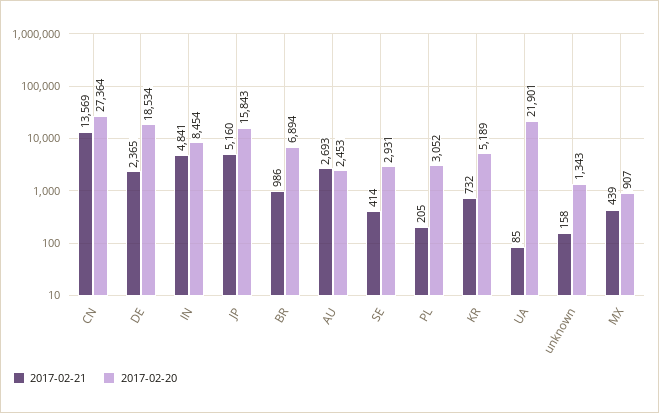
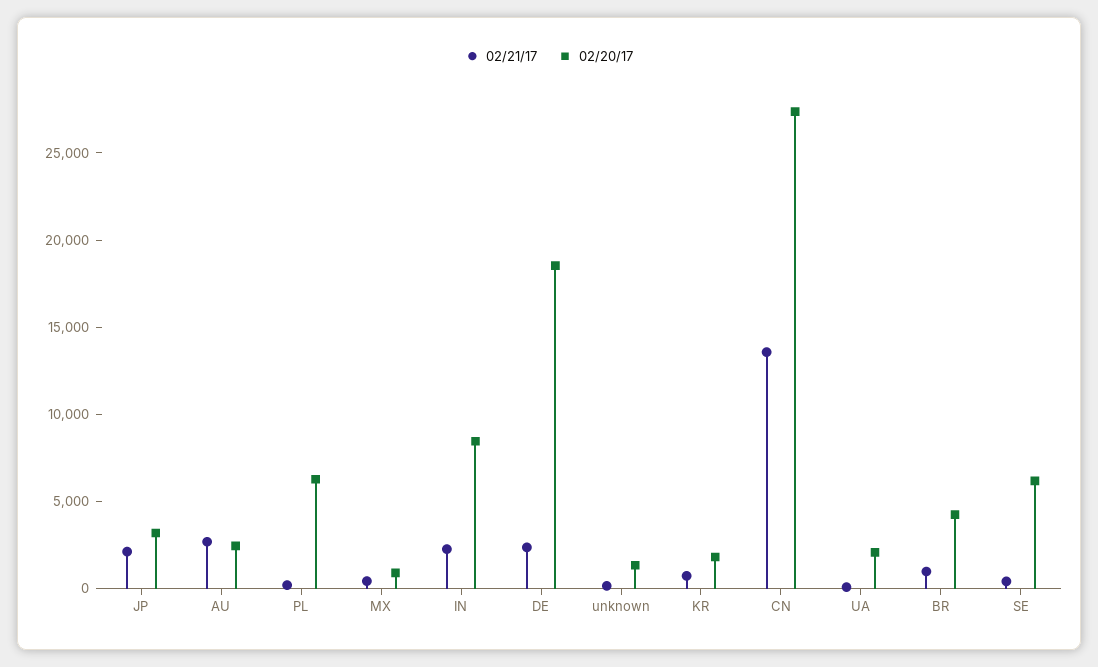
  {
    "2017-02-21": {
      "CN": 13569,
      "DE": 2365,
-     "IN": 4841,
+     "IN": 2000,
-     "JP": 5160,
+     "JP": 2000,
      "BR": 986,
      "AU": 2693,
      "SE": 414,
      "PL": 205,
      "KR": 732,
      "UA": 85,
      "unknown": 158,
      "MX": 439
    },
    "2017-02-20": {
      "CN": 27364,
      "DE": 18534,
      "IN": 8454,
-     "JP": 15843,
+     "JP": 3000,
-     "BR": 6894,
+     "BR": 4000,
      "AU": 2453,
-     "SE": 2931,
+     "SE": 6000,
-     "PL": 3052,
+     "PL": 6000,
-     "KR": 5189,
+     "KR": 2000,
-     "UA": 21901,
+     "UA": 2000,
      "unknown": 1343,
      "MX": 907
    }
  }

